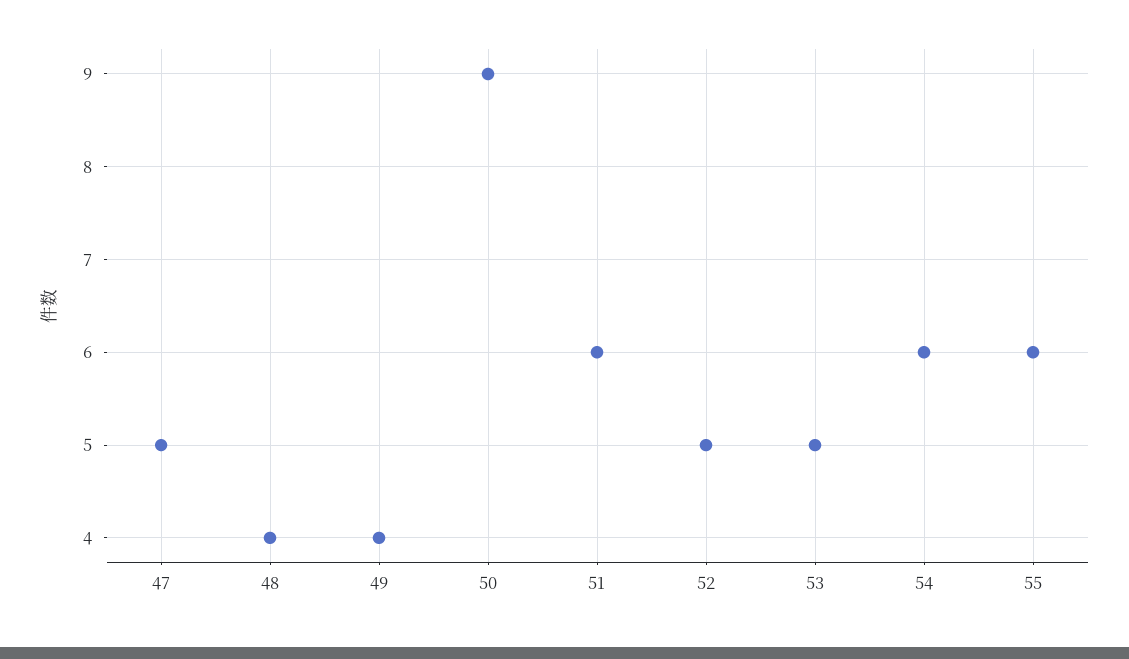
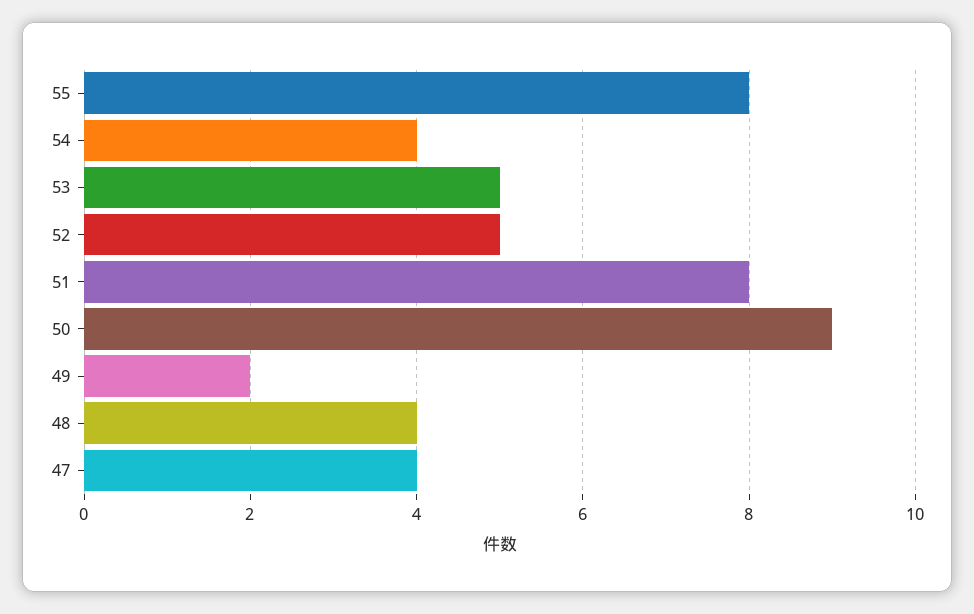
  {
-   "47": 5,
+   "47": 4,
    "48": 4,
-   "49": 4,
+   "49": 2,
    "50": 9,
-   "51": 6,
+   "51": 8,
    "52": 5,
    "53": 5,
-   "54": 6,
+   "54": 4,
-   "55": 6
+   "55": 8
  }

